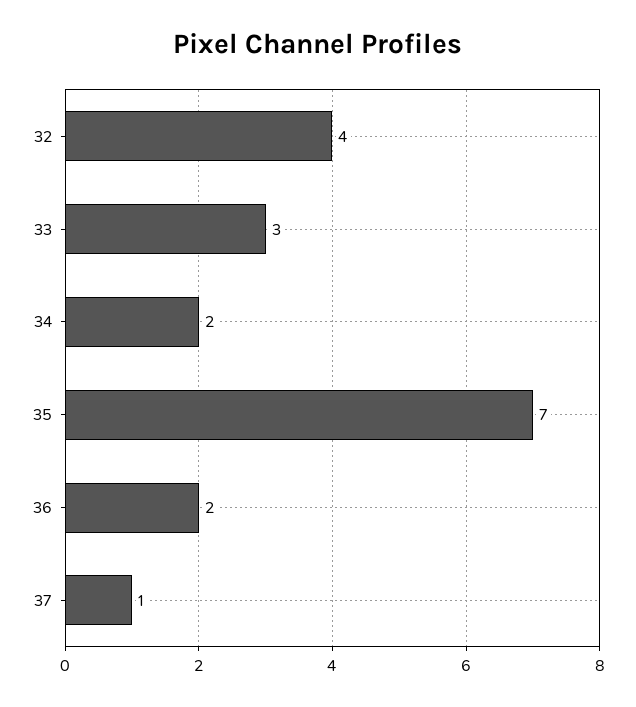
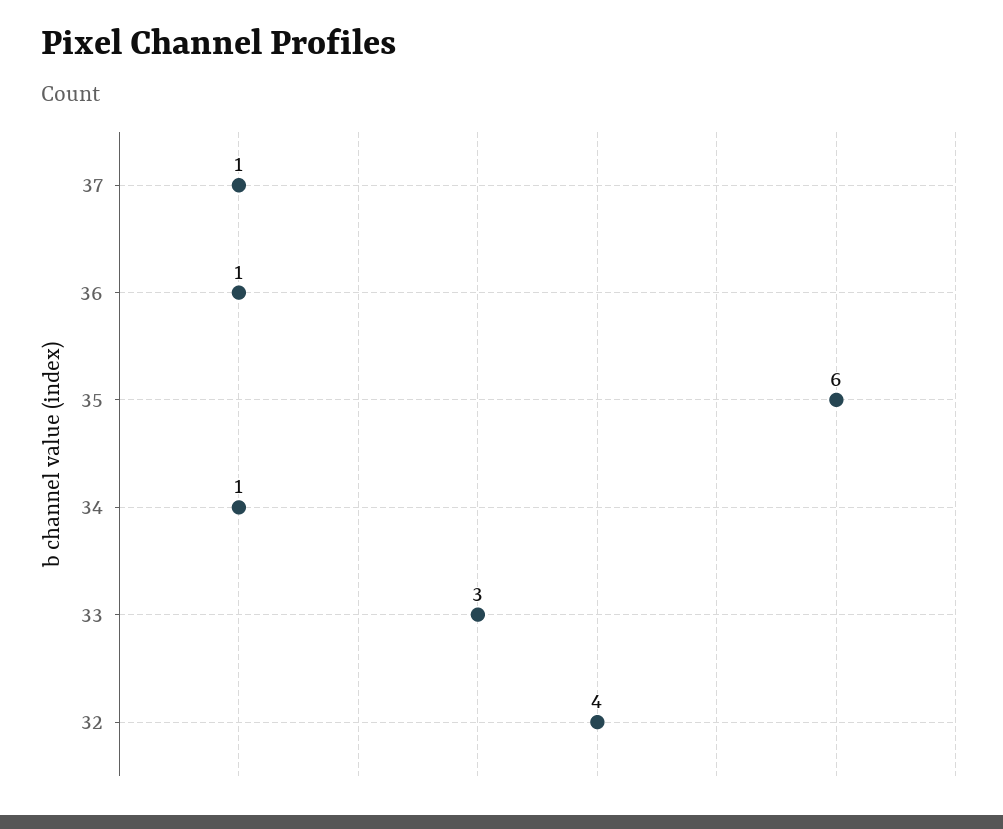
  {
    "32": 4,
    "33": 3,
-   "34": 2,
+   "34": 1,
-   "35": 7,
+   "35": 6,
-   "36": 2,
+   "36": 1,
    "37": 1
  }

